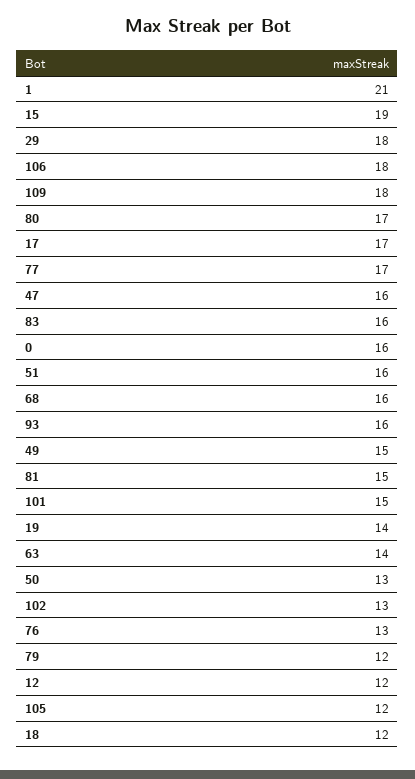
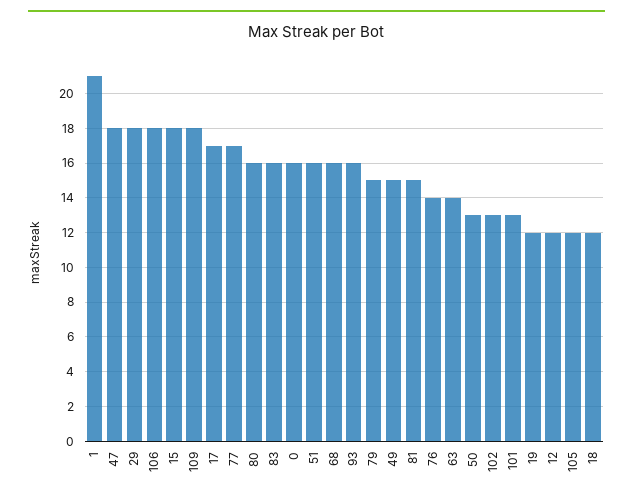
  {
    "1": 21,
-   "15": 19,
+   "15": 18,
    "29": 18,
    "106": 18,
    "109": 18,
-   "80": 17,
+   "80": 16,
    "17": 17,
    "77": 17,
-   "47": 16,
+   "47": 18,
    "83": 16,
    "0": 16,
    "51": 16,
    "68": 16,
    "93": 16,
    "49": 15,
    "81": 15,
-   "101": 15,
+   "101": 13,
-   "19": 14,
+   "19": 12,
    "63": 14,
    "50": 13,
    "102": 13,
-   "76": 13,
+   "76": 14,
-   "79": 12,
+   "79": 15,
    "12": 12,
    "105": 12,
    "18": 12
  }

